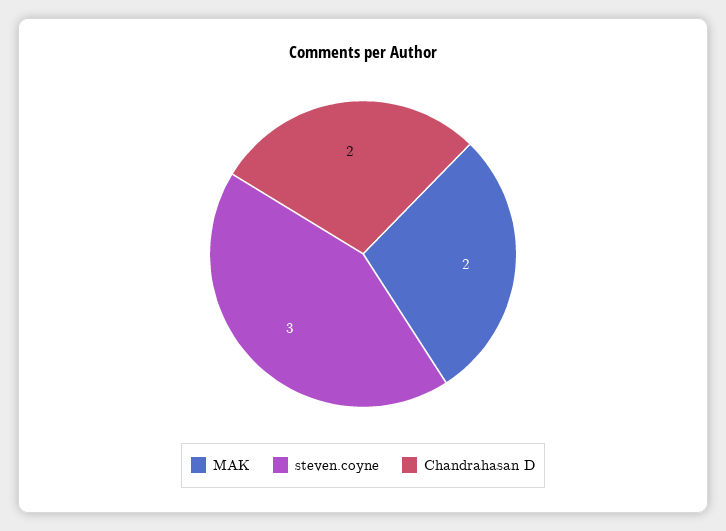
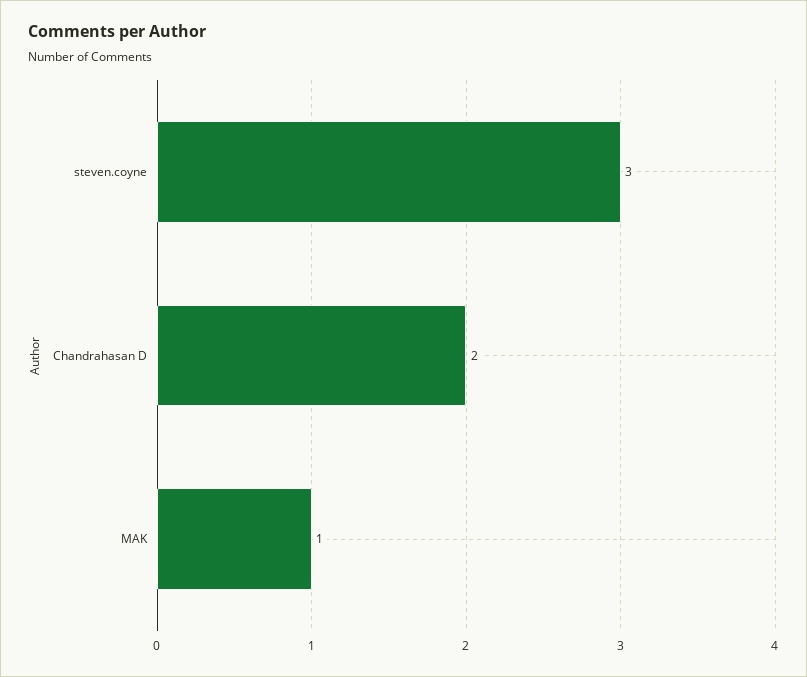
  {
-   "MAK": 2,
+   "MAK": 1,
    "steven.coyne": 3,
    "Chandrahasan D": 2
  }

